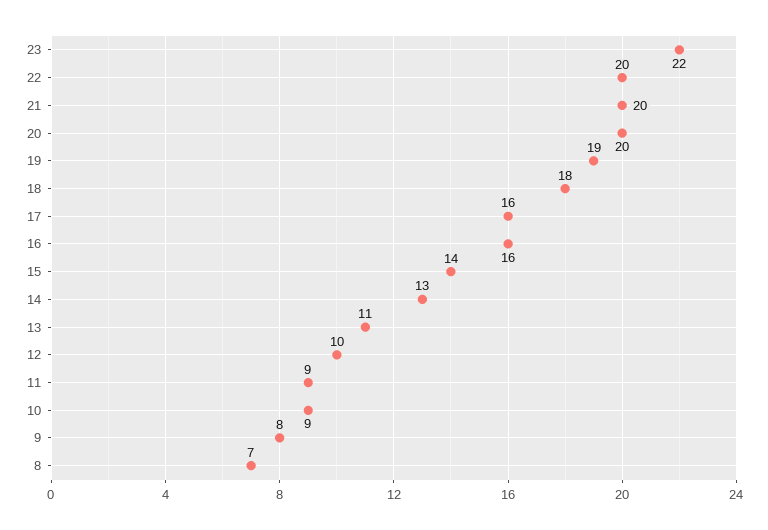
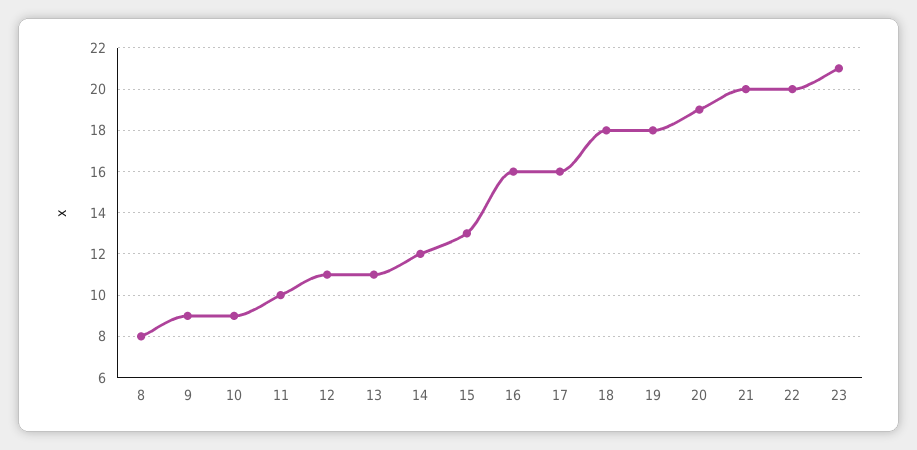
  {
-   "23": 22,
+   "23": 21,
    "22": 20,
    "21": 20,
-   "20": 20,
+   "20": 19,
-   "19": 19,
+   "19": 18,
    "18": 18,
    "17": 16,
    "16": 16,
-   "15": 14,
+   "15": 13,
-   "14": 13,
+   "14": 12,
    "13": 11,
-   "12": 10,
+   "12": 11,
-   "11": 9,
+   "11": 10,
    "10": 9,
-   "9": 8,
+   "9": 9,
-   "8": 7
+   "8": 8
  }

